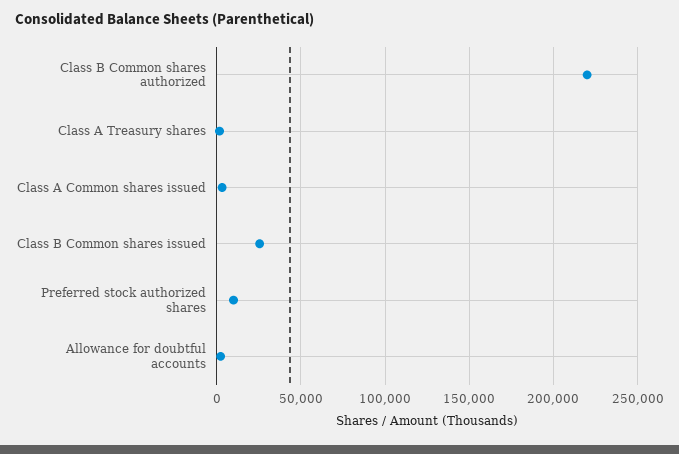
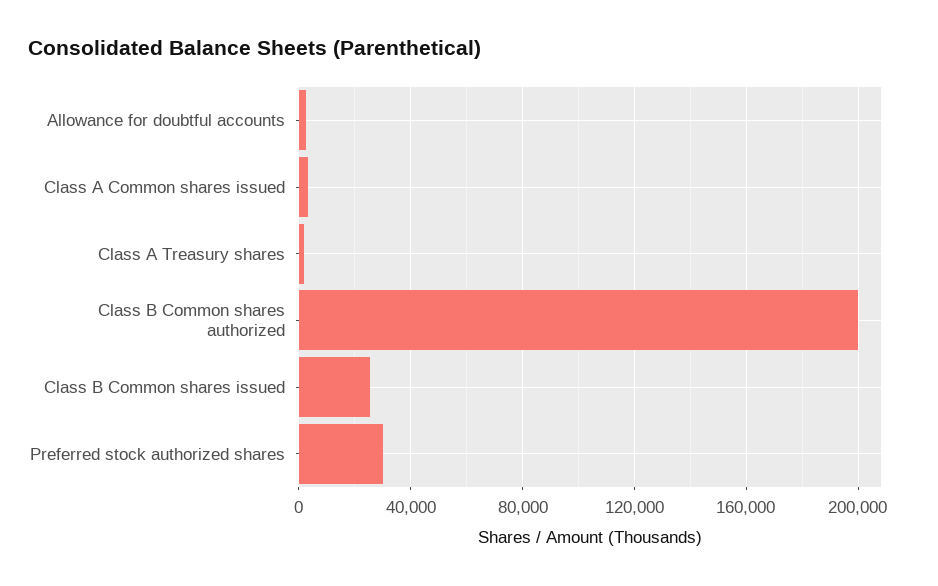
  {
-   "Class B Common shares authorized": 220000,
+   "Class B Common shares authorized": 200000,
    "Class A Treasury shares": 0,
    "Class A Common shares issued": 5000,
    "Class B Common shares issued": 25000,
-   "Preferred stock authorized shares": 10000,
+   "Preferred stock authorized shares": 30000,
    "Allowance for doubtful accounts": 0
  }

